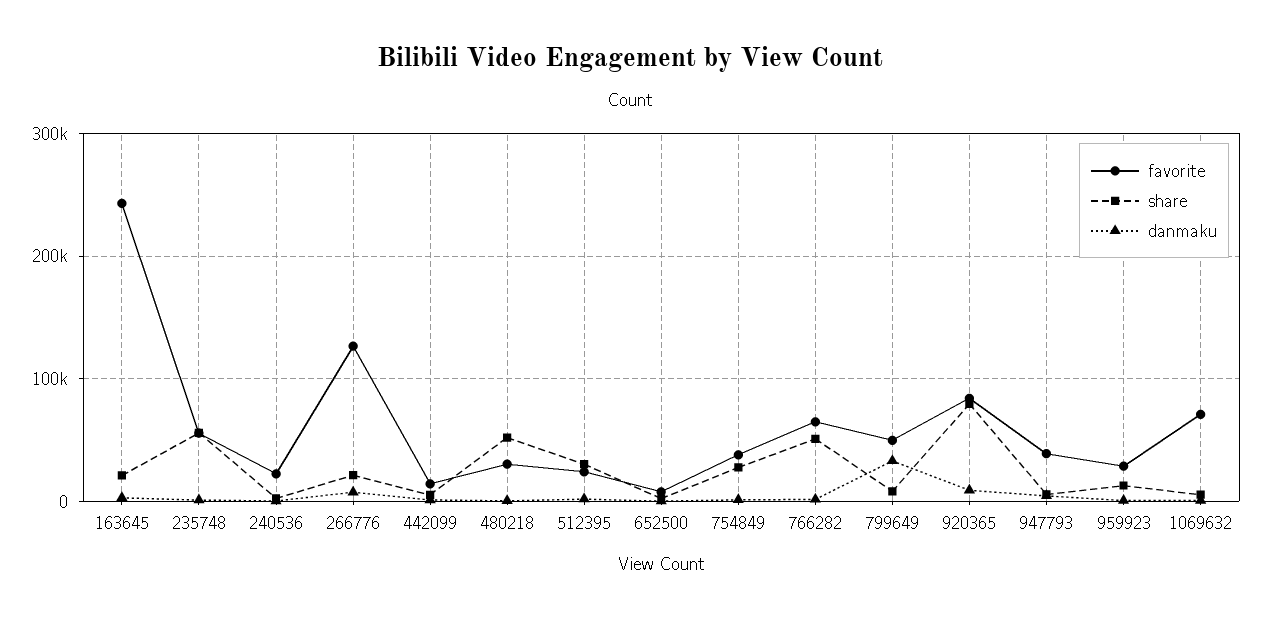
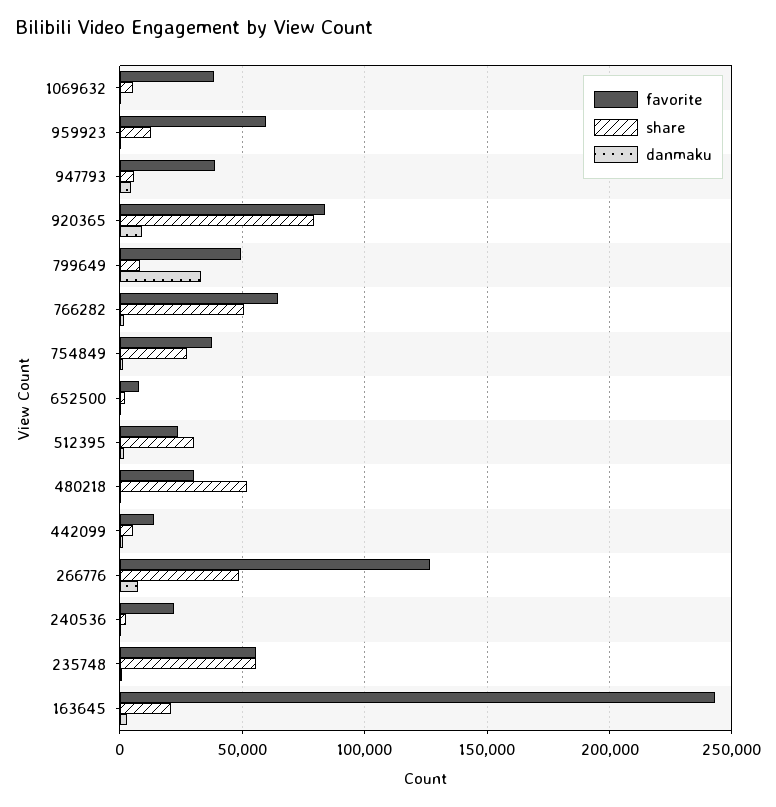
  {
    "favorite": {
      "163645": 245000,
      "235748": 55000,
      "240536": 20000,
      "266776": 125000,
      "442099": 15000,
      "480218": 30000,
      "512395": 25000,
      "652500": 10000,
      "754849": 40000,
      "766282": 65000,
      "799649": 50000,
      "920365": 85000,
      "947793": 40000,
-     "959923": 30000,
+     "959923": 60000,
-     "1069632": 70000
+     "1069632": 40000
    },
    "share": {
      "163645": 20000,
      "235748": 55000,
      "240536": 0,
-     "266776": 20000,
+     "266776": 50000,
      "442099": 5000,
      "480218": 50000,
      "512395": 30000,
      "652500": 0,
      "754849": 30000,
      "766282": 50000,
      "799649": 10000,
      "920365": 80000,
      "947793": 5000,
      "959923": 15000,
      "1069632": 5000
    },
    "danmaku": {
      "163645": 5000,
      "235748": 0,
      "240536": 0,
      "266776": 10000,
      "442099": 0,
      "480218": 0,
      "512395": 0,
      "652500": 0,
      "754849": 0,
      "766282": 0,
      "799649": 35000,
      "920365": 10000,
      "947793": 5000,
      "959923": 0,
      "1069632": 0
    }
  }

